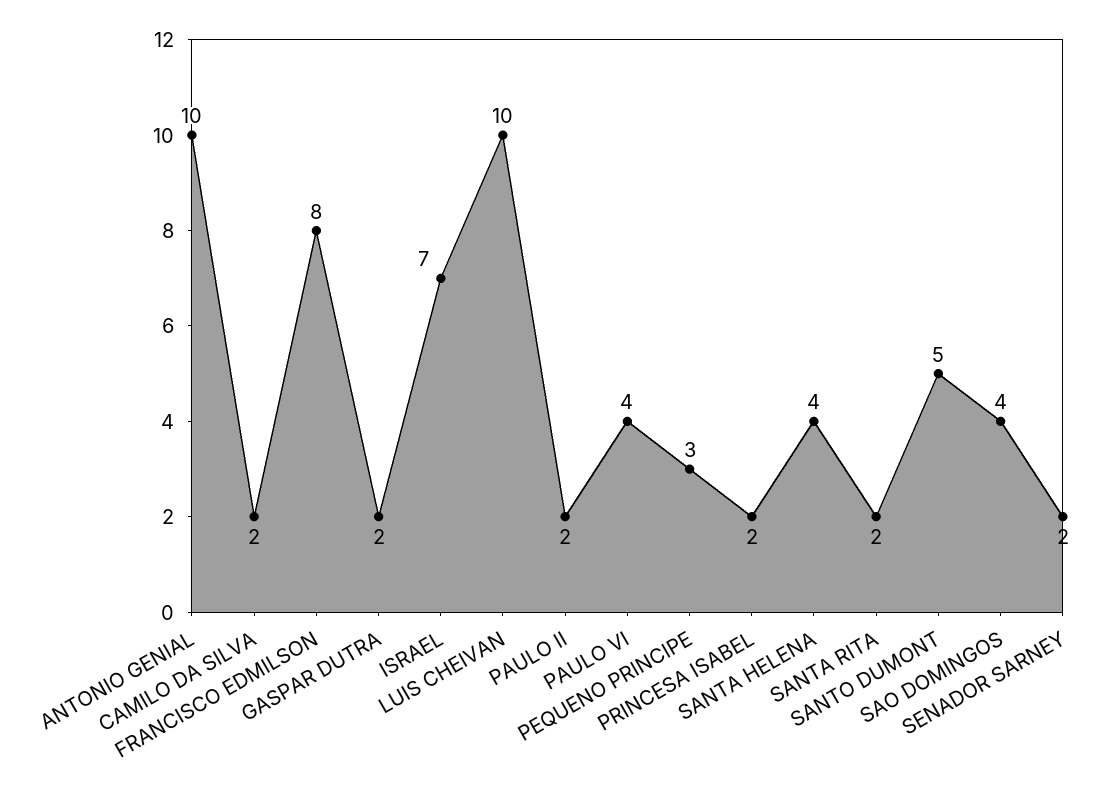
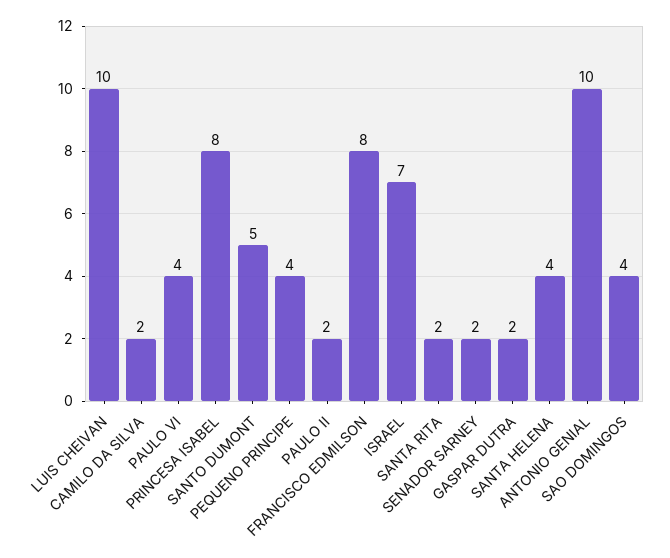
  {
    "ANTONIO GENIAL": 10,
    "CAMILO DA SILVA": 2,
    "FRANCISCO EDMILSON": 8,
    "GASPAR DUTRA": 2,
    "ISRAEL": 7,
    "LUIS CHEIVAN": 10,
    "PAULO II": 2,
    "PAULO VI": 4,
-   "PEQUENO PRINCIPE": 3,
+   "PEQUENO PRINCIPE": 4,
-   "PRINCESA ISABEL": 2,
+   "PRINCESA ISABEL": 8,
    "SANTA HELENA": 4,
    "SANTA RITA": 2,
    "SANTO DUMONT": 5,
    "SAO DOMINGOS": 4,
    "SENADOR SARNEY": 2
  }

